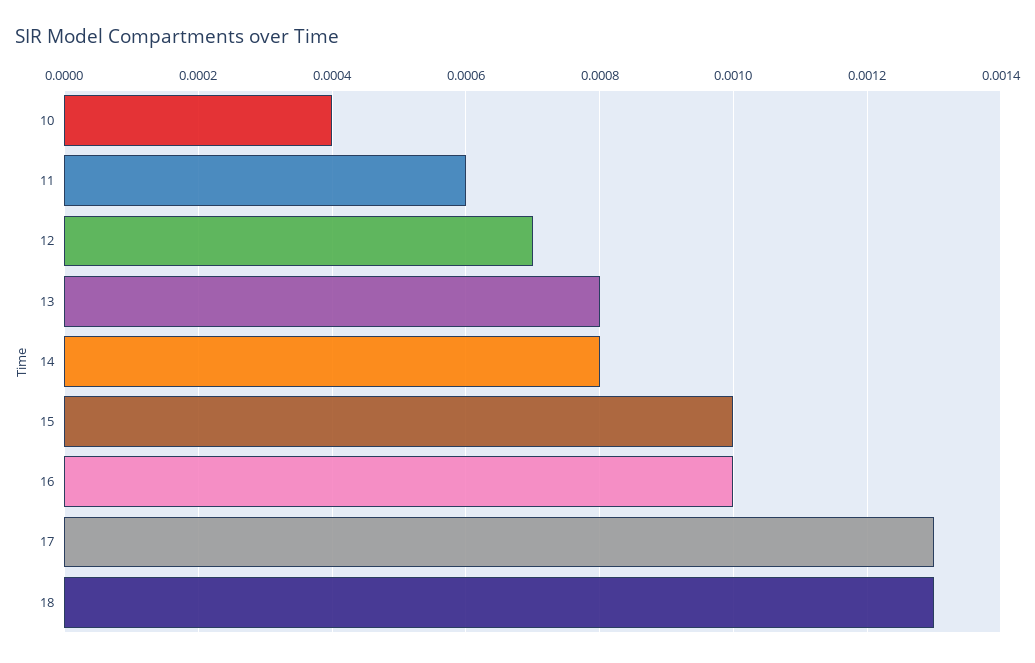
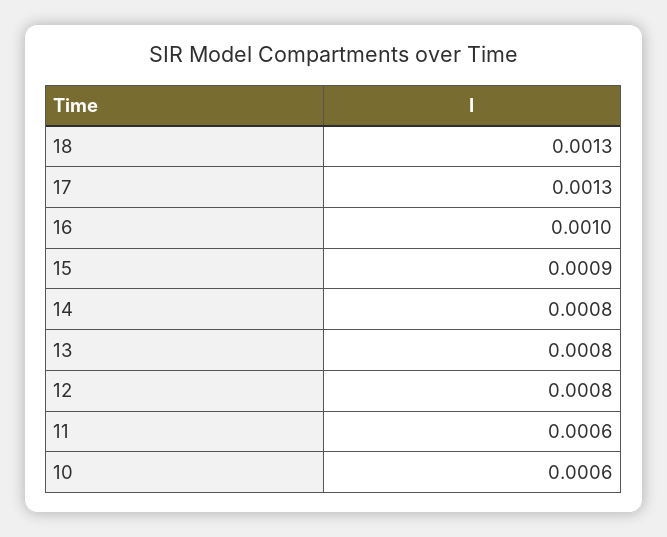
  {
-   "10": 0.0004,
+   "10": 0.0006,
    "11": 0.0006,
-   "12": 0.0007,
+   "12": 0.0008,
    "13": 0.0008,
    "14": 0.0008,
-   "15": 0.001,
+   "15": 0.0009,
    "16": 0.001,
    "17": 0.0013,
    "18": 0.0013
  }

